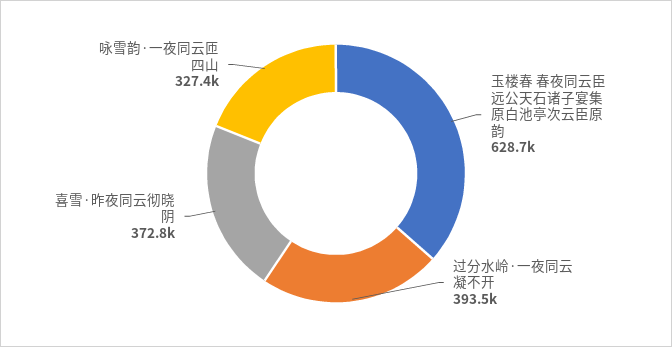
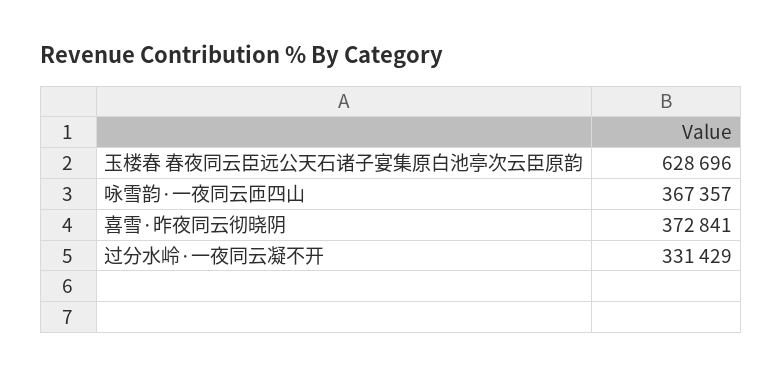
  {
    "玉楼春 春夜同云臣远公天石诸子宴集原白池亭次云臣原韵": 628696,
-   "过分水岭·一夜同云凝不开": 393500,
+   "过分水岭·一夜同云凝不开": 331429,
    "喜雪·昨夜同云彻晓阴": 372841,
-   "咏雪韵·一夜同云匝四山": 327400
+   "咏雪韵·一夜同云匝四山": 367357
  }

